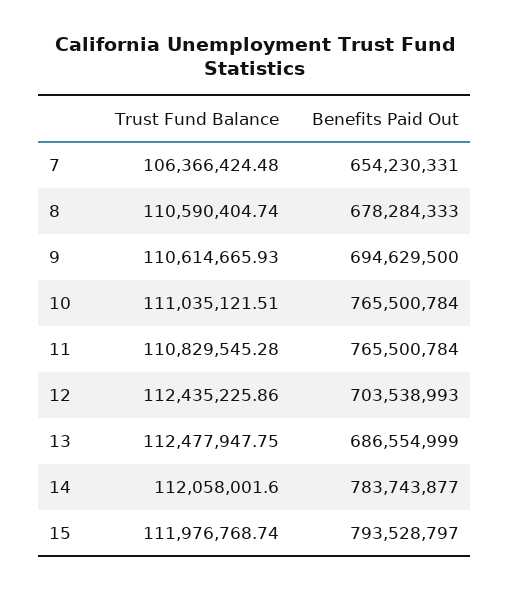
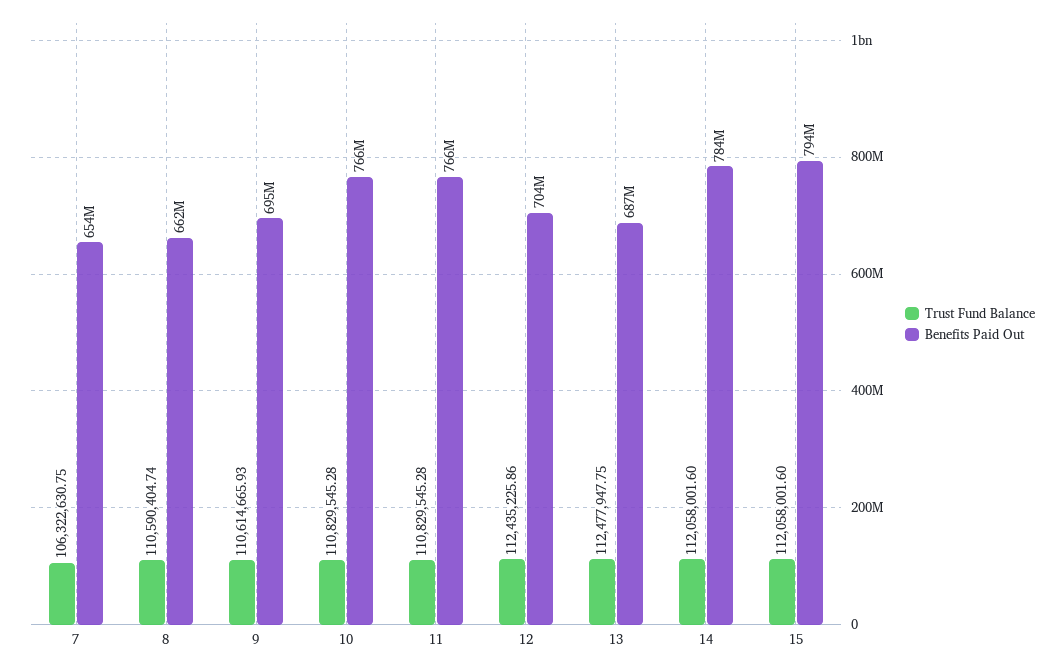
  {
    "Trust Fund Balance": {
-     "7": 106366424.48,
+     "7": 106322630.75,
      "8": 110590404.74,
      "9": 110614665.93,
-     "10": 111035121.51,
+     "10": 110829545.28,
      "11": 110829545.28,
      "12": 112435225.86,
      "13": 112477947.75,
      "14": 112058001.6,
-     "15": 111976768.74
+     "15": 112058001.6
    },
    "Benefits Paid Out": {
      "7": 654230331,
-     "8": 678284333,
+     "8": 662000000,
      "9": 694629500,
      "10": 765500784,
      "11": 765500784,
      "12": 703538993,
      "13": 686554999,
      "14": 783743877,
      "15": 793528797
    }
  }

